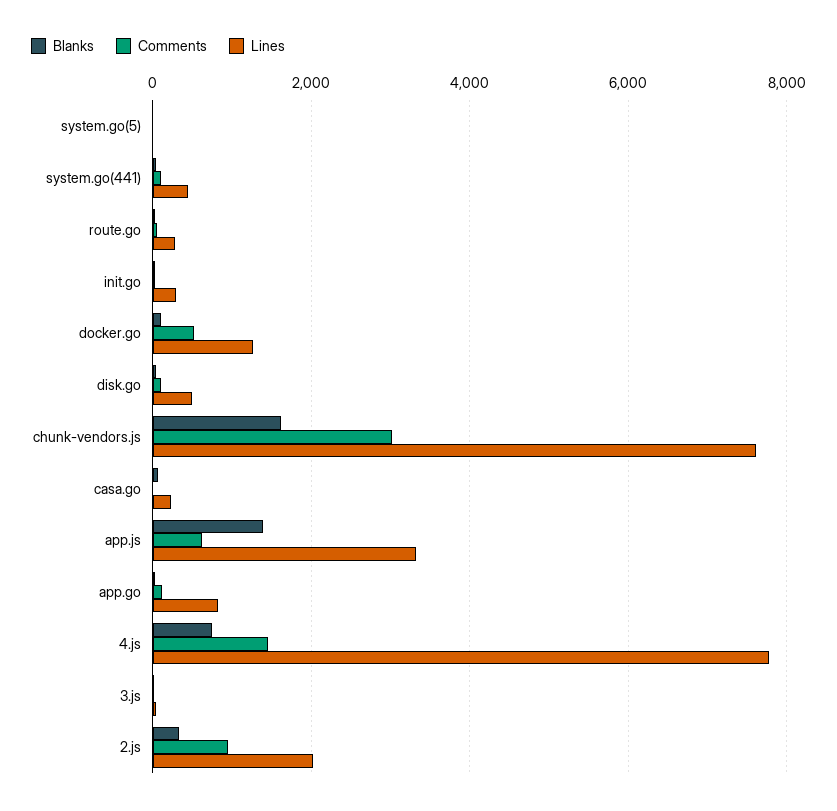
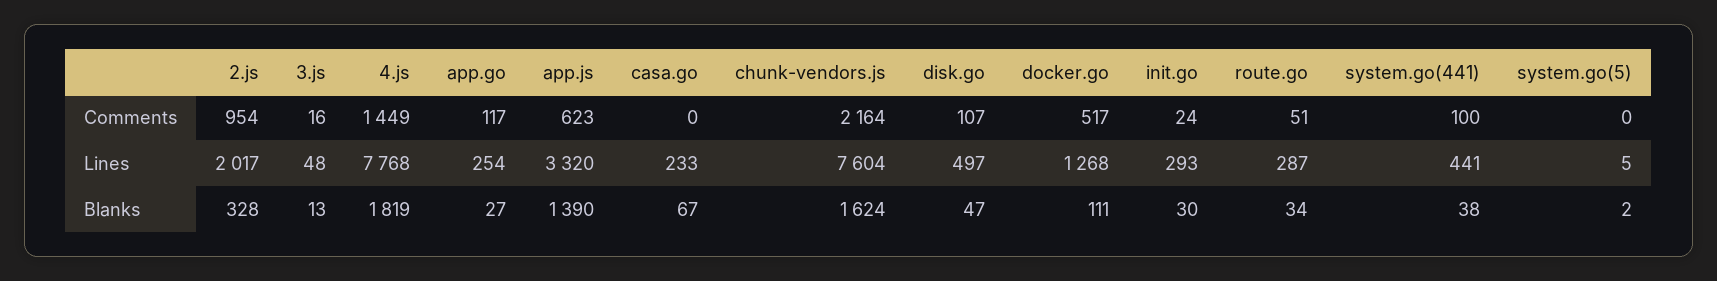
  {
    "Blanks": {
      "system.go(5)": 2,
      "system.go(441)": 38,
      "route.go": 34,
      "init.go": 30,
      "docker.go": 111,
      "disk.go": 47,
      "chunk-vendors.js": 1624,
      "casa.go": 67,
      "app.js": 1390,
      "app.go": 27,
-     "4.js": 800,
+     "4.js": 1819,
      "3.js": 13,
      "2.js": 328
    },
    "Comments": {
      "system.go(5)": 0,
      "system.go(441)": 100,
      "route.go": 51,
      "init.go": 24,
      "docker.go": 517,
      "disk.go": 107,
-     "chunk-vendors.js": 3000,
+     "chunk-vendors.js": 2164,
      "casa.go": 0,
      "app.js": 623,
      "app.go": 117,
      "4.js": 1449,
      "3.js": 16,
      "2.js": 954
    },
    "Lines": {
      "system.go(5)": 5,
      "system.go(441)": 441,
      "route.go": 287,
      "init.go": 293,
      "docker.go": 1268,
      "disk.go": 497,
      "chunk-vendors.js": 7604,
      "casa.go": 233,
      "app.js": 3320,
-     "app.go": 800,
+     "app.go": 254,
      "4.js": 7768,
      "3.js": 48,
      "2.js": 2017
    }
  }

